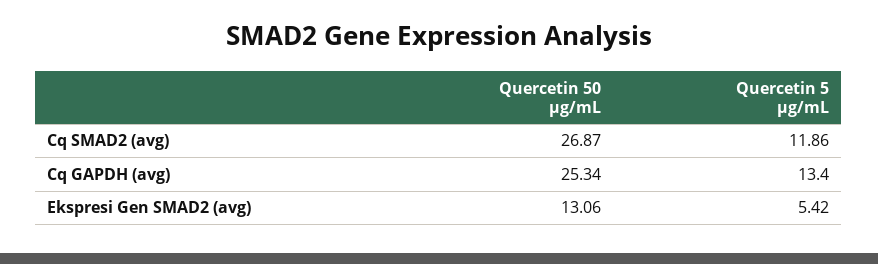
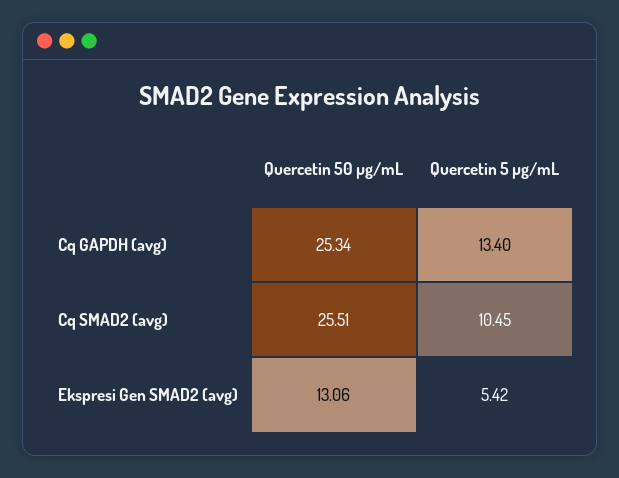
  {
    "Quercetin 50 µg/mL": {
-     "Cq SMAD2 (avg)": 26.87,
+     "Cq SMAD2 (avg)": 25.51,
      "Cq GAPDH (avg)": 25.34,
      "Ekspresi Gen SMAD2 (avg)": 13.06
    },
    "Quercetin 5 µg/mL": {
-     "Cq SMAD2 (avg)": 11.86,
+     "Cq SMAD2 (avg)": 10.45,
      "Cq GAPDH (avg)": 13.4,
      "Ekspresi Gen SMAD2 (avg)": 5.42
    }
  }

